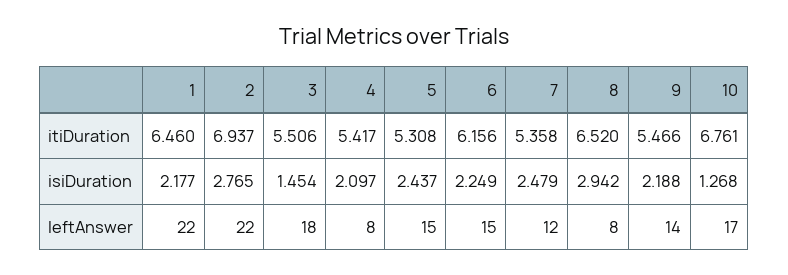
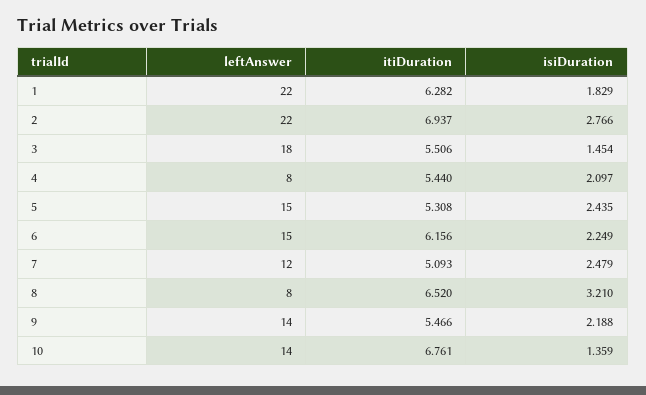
  {
    "1": {
-     "itiDuration": 6.46,
+     "itiDuration": 6.282,
-     "isiDuration": 2.177,
+     "isiDuration": 1.829,
      "leftAnswer": 22
    },
    "2": {
      "itiDuration": 6.937,
-     "isiDuration": 2.765,
+     "isiDuration": 2.766,
      "leftAnswer": 22
    },
    "3": {
      "itiDuration": 5.506,
      "isiDuration": 1.454,
      "leftAnswer": 18
    },
    "4": {
-     "itiDuration": 5.417,
+     "itiDuration": 5.44,
      "isiDuration": 2.097,
      "leftAnswer": 8
    },
    "5": {
      "itiDuration": 5.308,
-     "isiDuration": 2.437,
+     "isiDuration": 2.435,
      "leftAnswer": 15
    },
    "6": {
      "itiDuration": 6.156,
      "isiDuration": 2.249,
      "leftAnswer": 15
    },
    "7": {
-     "itiDuration": 5.358,
+     "itiDuration": 5.093,
      "isiDuration": 2.479,
      "leftAnswer": 12
    },
    "8": {
      "itiDuration": 6.52,
-     "isiDuration": 2.942,
+     "isiDuration": 3.21,
      "leftAnswer": 8
    },
    "9": {
      "itiDuration": 5.466,
      "isiDuration": 2.188,
      "leftAnswer": 14
    },
    "10": {
      "itiDuration": 6.761,
-     "isiDuration": 1.268,
+     "isiDuration": 1.359,
-     "leftAnswer": 17
+     "leftAnswer": 14
    }
  }

